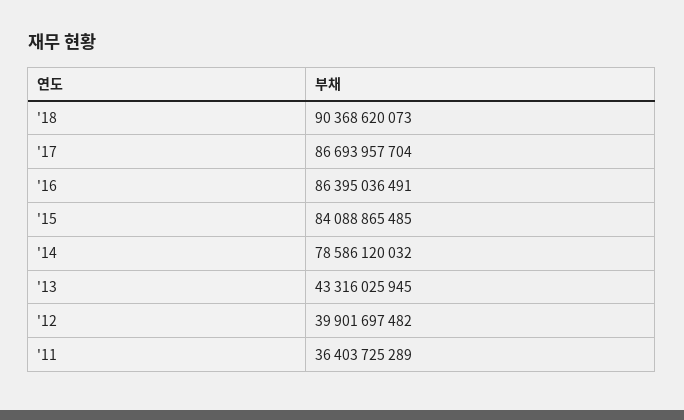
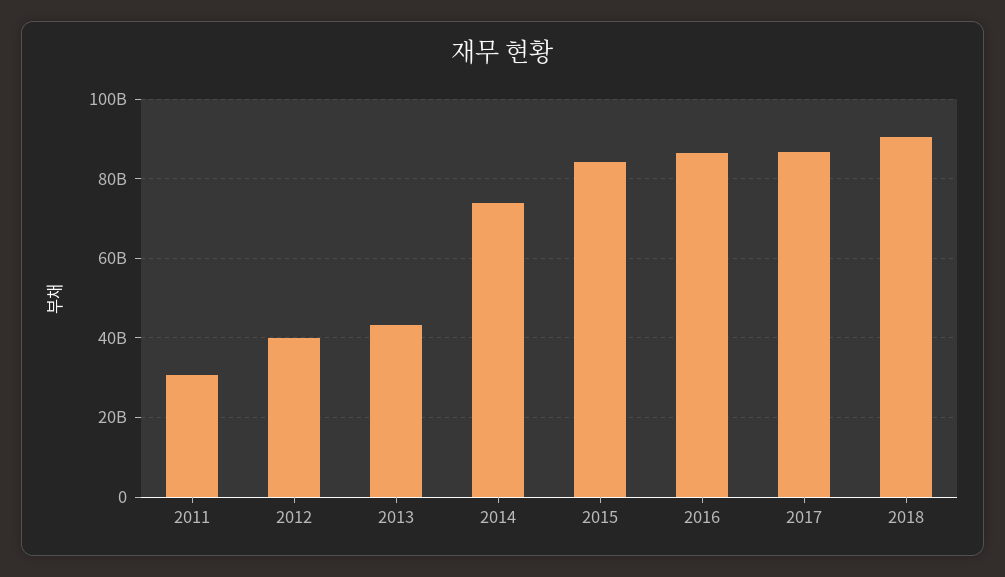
  {
    "'18": 90368620073,
    "'17": 86693957704,
    "'16": 86395036491,
    "'15": 84088865485,
-   "'14": 78586120032,
+   "'14": 74000000000,
    "'13": 43316025945,
    "'12": 39901697482,
-   "'11": 36403725289
+   "'11": 30000000000
  }

